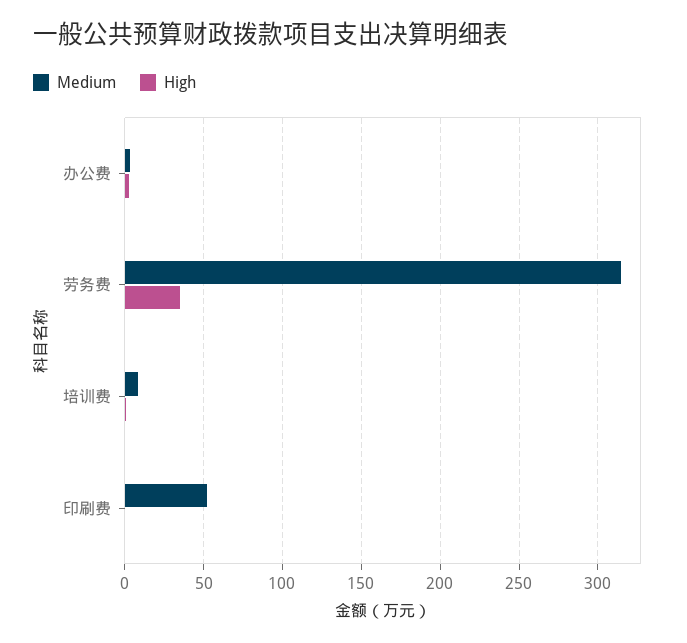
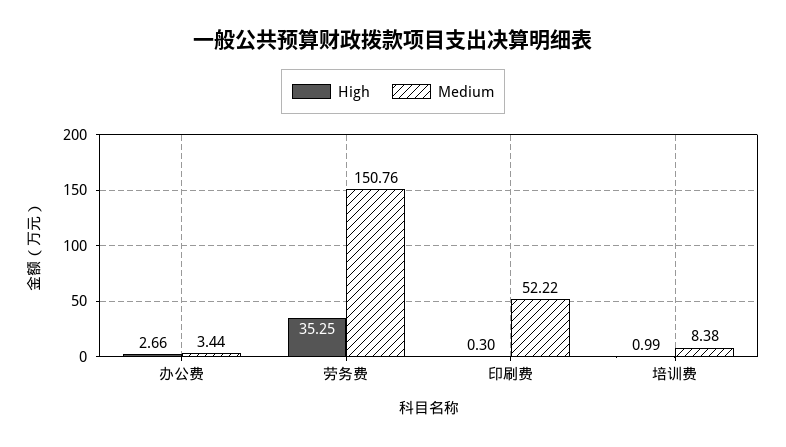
  {
    "Medium": {
      "办公费": 3.44,
-     "劳务费": 315,
+     "劳务费": 150.76,
      "培训费": 8.38,
      "印刷费": 52.22
    },
    "High": {
      "办公费": 2.66,
      "劳务费": 35.25,
      "培训费": 0.99,
      "印刷费": 0.3
    }
  }

